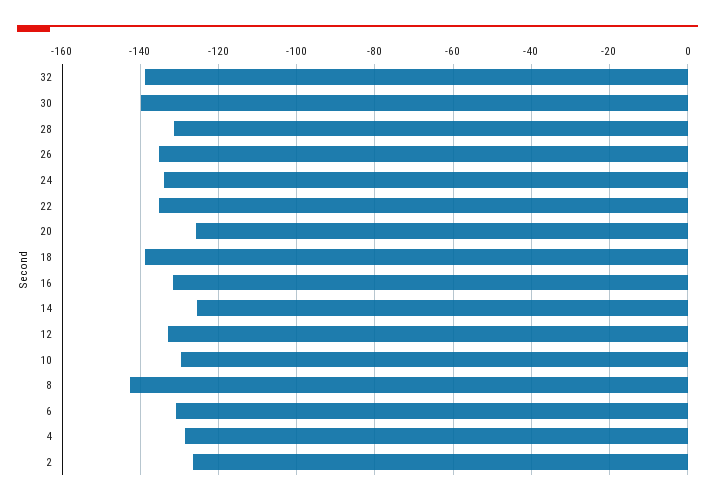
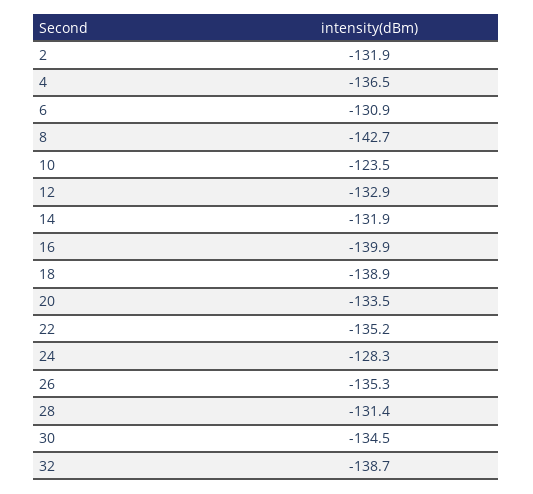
  {
    "32": -138.7,
-   "30": -140,
+   "30": -134.5,
    "28": -131.4,
    "26": -135.3,
-   "24": -134,
+   "24": -128.3,
    "22": -135.2,
-   "20": -126,
+   "20": -133.5,
    "18": -138.9,
-   "16": -132,
+   "16": -139.9,
-   "14": -126,
+   "14": -131.9,
    "12": -132.9,
-   "10": -130,
+   "10": -123.5,
    "8": -142.7,
    "6": -130.9,
-   "4": -128,
+   "4": -136.5,
-   "2": -126
+   "2": -131.9
  }

